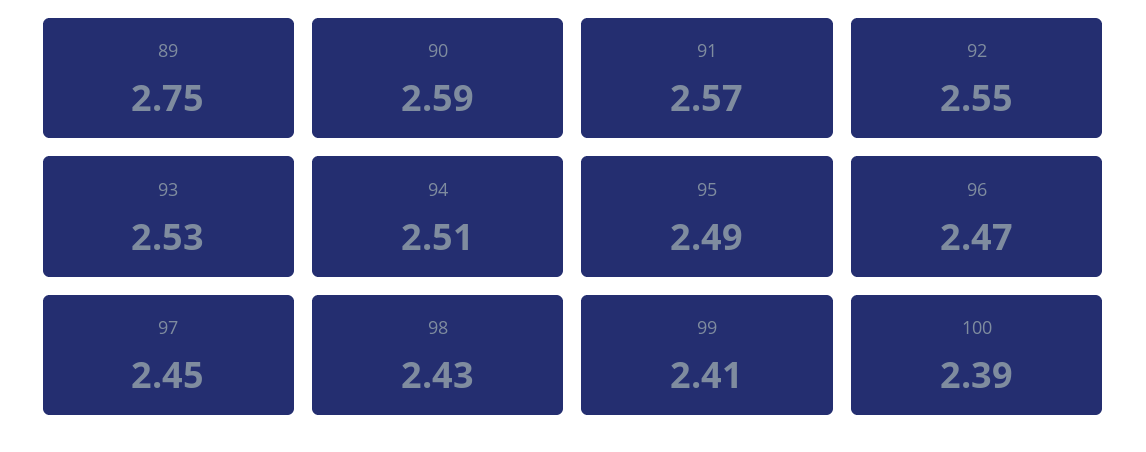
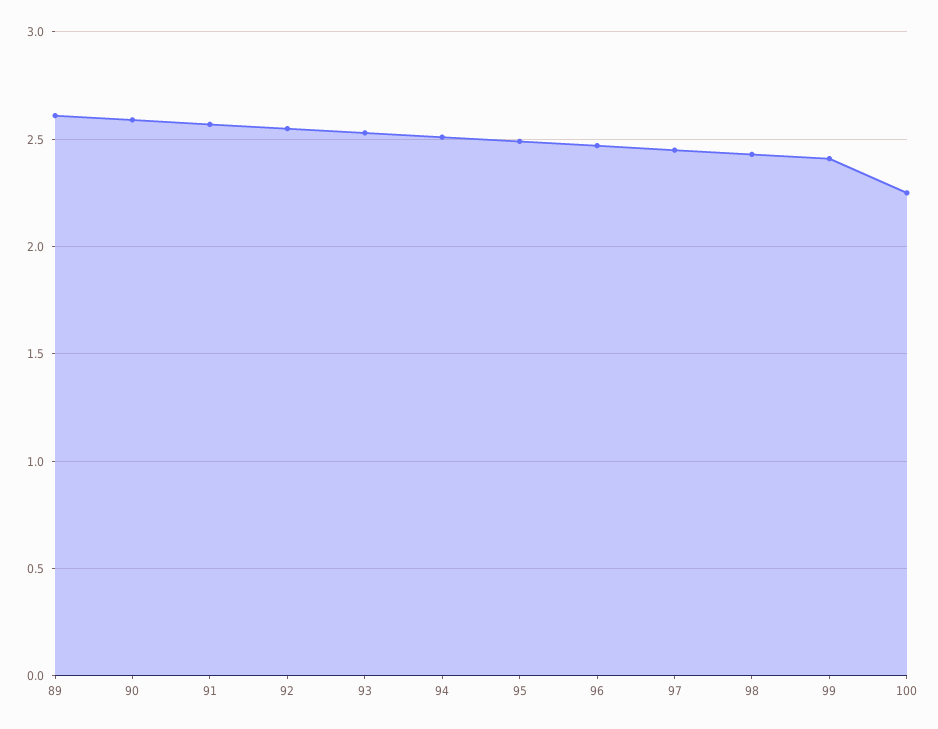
  {
-   "89": 2.75,
+   "89": 2.6,
    "90": 2.59,
    "91": 2.57,
    "92": 2.55,
    "93": 2.53,
    "94": 2.51,
    "95": 2.49,
    "96": 2.47,
    "97": 2.45,
    "98": 2.43,
    "99": 2.41,
-   "100": 2.39
+   "100": 2.25
  }

